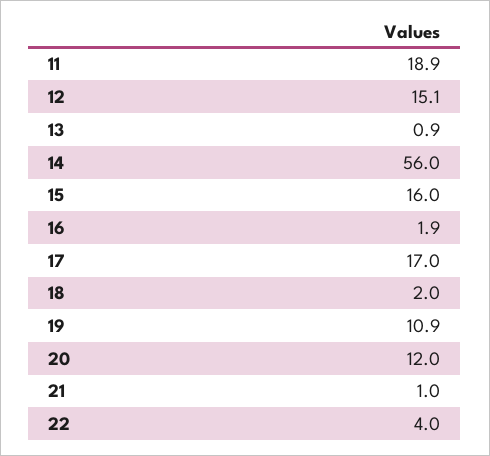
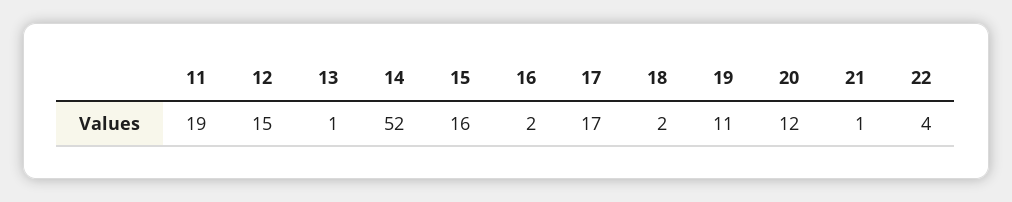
  {
    "11": 18.9,
    "12": 15.1,
    "13": 0.9,
-   "14": 56,
+   "14": 52,
    "15": 16,
    "16": 1.9,
    "17": 17,
    "18": 2,
    "19": 10.9,
    "20": 12,
    "21": 1,
    "22": 4
  }

